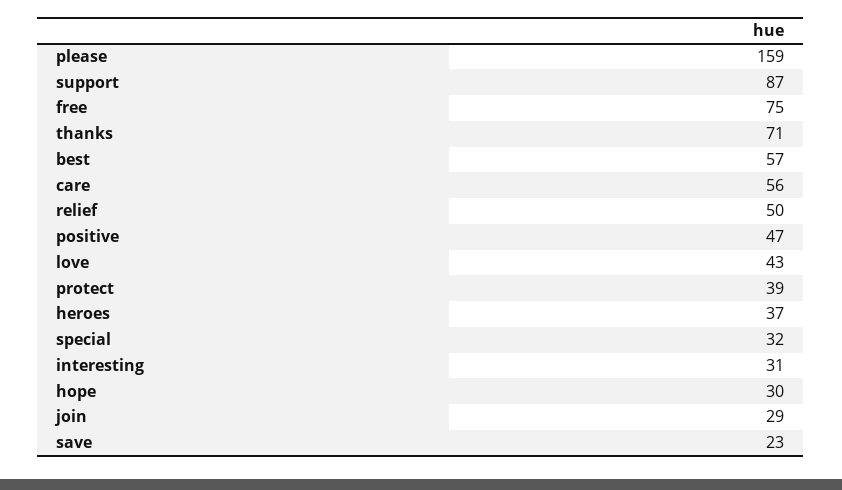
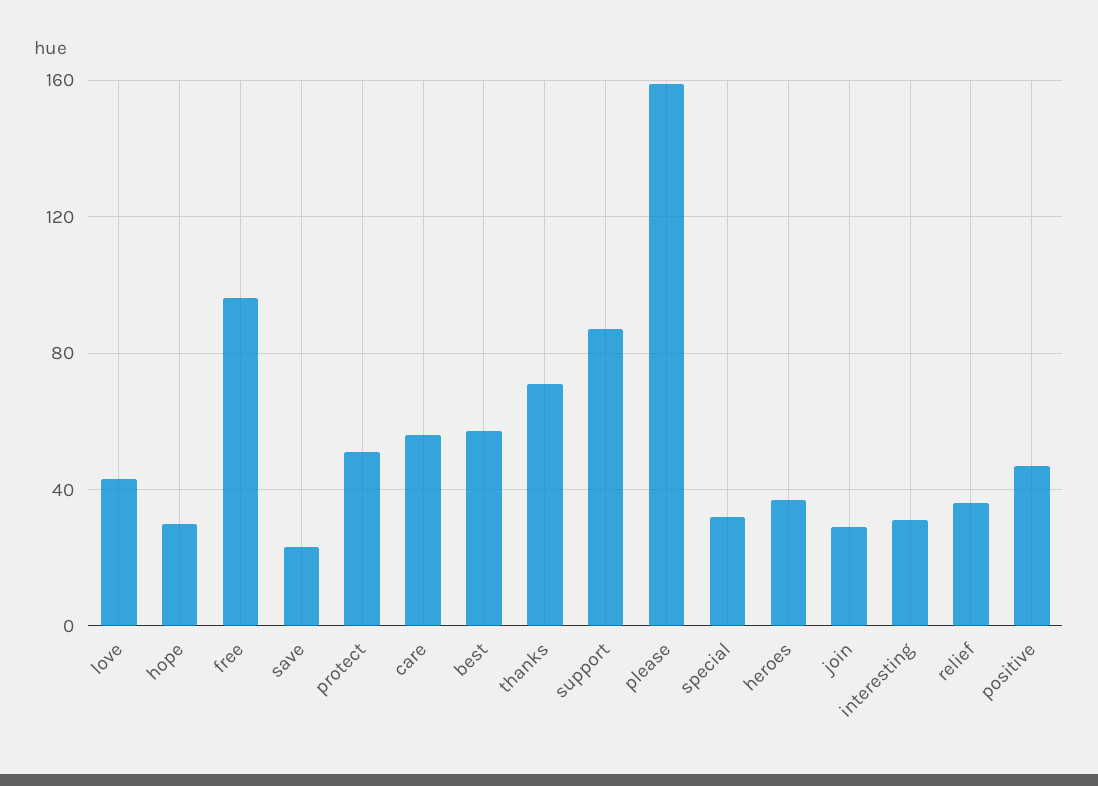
  {
    "please": 159,
    "support": 87,
-   "free": 75,
+   "free": 95,
    "thanks": 71,
    "best": 57,
    "care": 56,
-   "relief": 50,
+   "relief": 35,
    "positive": 47,
    "love": 43,
-   "protect": 39,
+   "protect": 50,
    "heroes": 37,
    "special": 32,
    "interesting": 31,
    "hope": 30,
    "join": 29,
    "save": 23
  }

